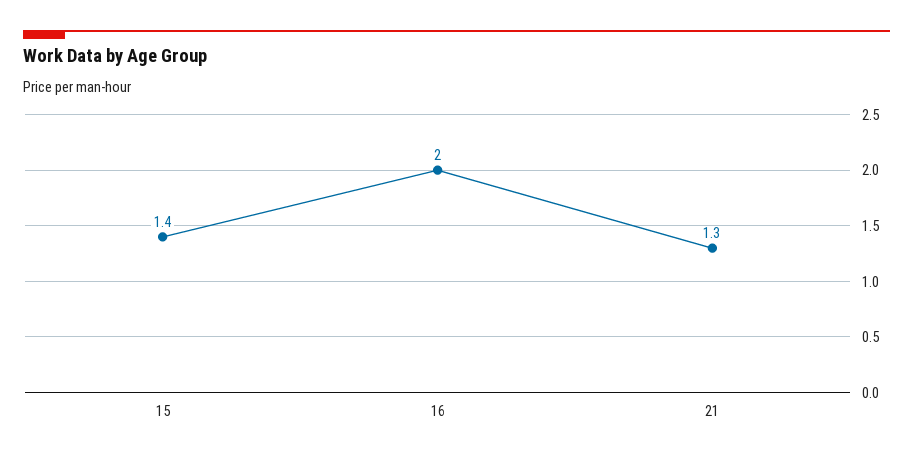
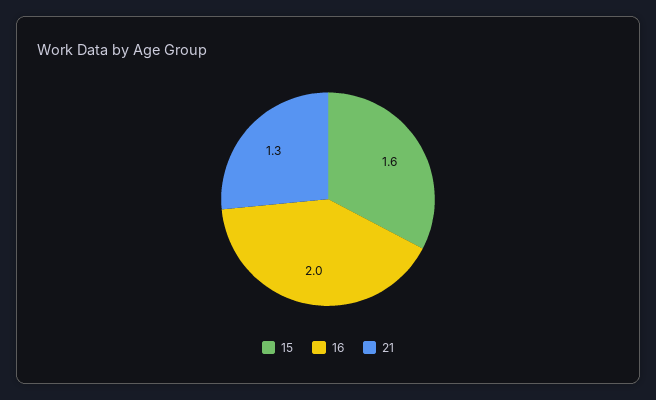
  {
-   "15": 1.4,
+   "15": 1.6,
    "16": 2,
    "21": 1.3
  }

